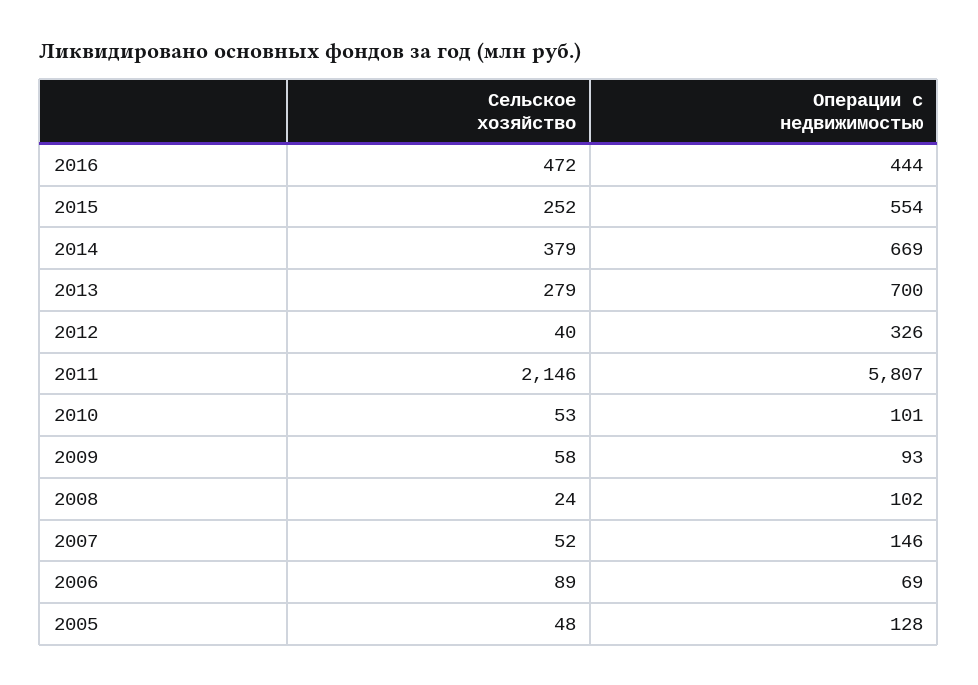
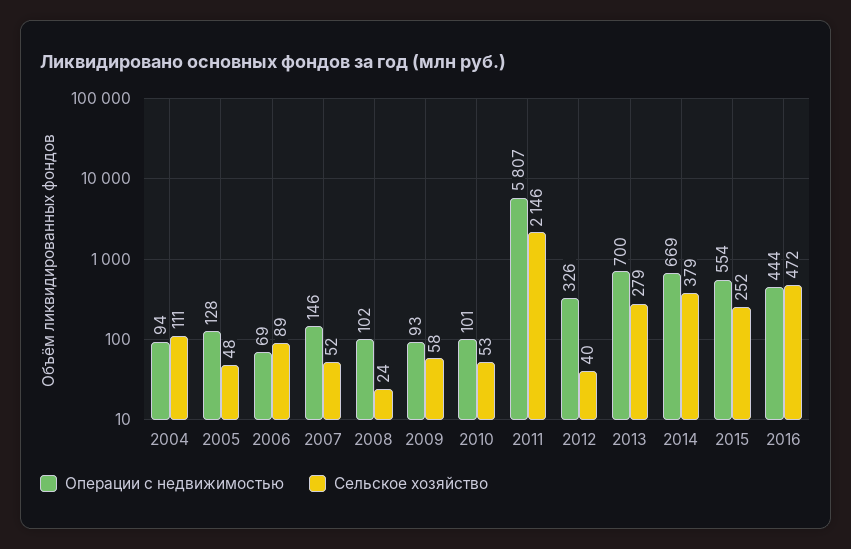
  {
    "Сельское хозяйство": {
      "2016": 472,
      "2015": 252,
      "2014": 379,
      "2013": 279,
      "2012": 40,
      "2011": 2146,
      "2010": 53,
      "2009": 58,
      "2008": 24,
      "2007": 52,
      "2006": 89,
-     "2005": 48
+     "2005": 48,
+     "2004": 111
    },
    "Операции с недвижимостью": {
      "2016": 444,
      "2015": 554,
      "2014": 669,
      "2013": 700,
      "2012": 326,
      "2011": 5807,
      "2010": 101,
      "2009": 93,
      "2008": 102,
      "2007": 146,
      "2006": 69,
-     "2005": 128
+     "2005": 128,
+     "2004": 94
    }
  }

